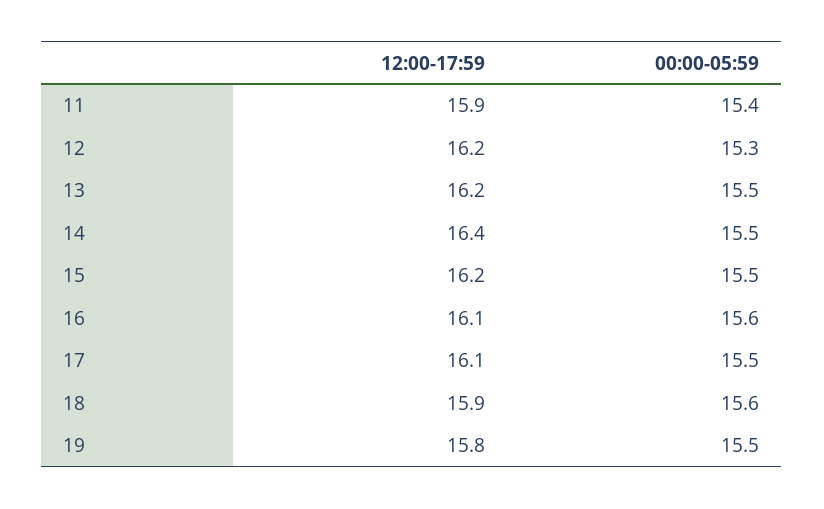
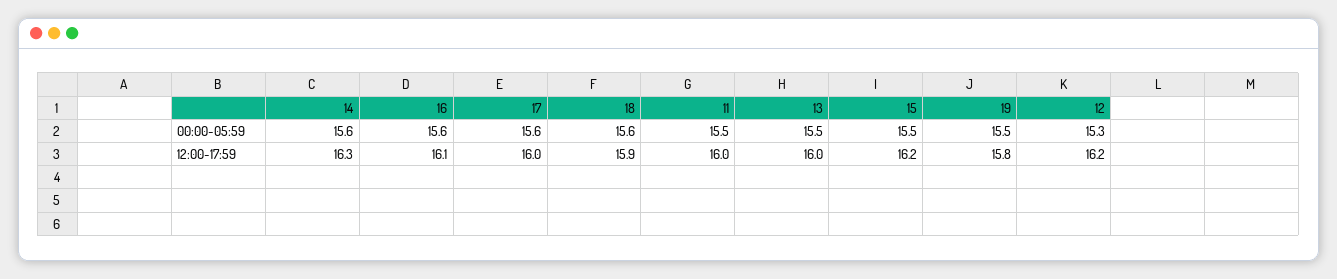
  {
    "12:00-17:59": {
-     "11": 15.9,
+     "11": 16,
      "12": 16.2,
-     "13": 16.2,
+     "13": 16,
-     "14": 16.4,
+     "14": 16.3,
      "15": 16.2,
      "16": 16.1,
-     "17": 16.1,
+     "17": 16,
      "18": 15.9,
      "19": 15.8
    },
    "00:00-05:59": {
-     "11": 15.4,
+     "11": 15.5,
      "12": 15.3,
      "13": 15.5,
-     "14": 15.5,
+     "14": 15.6,
      "15": 15.5,
      "16": 15.6,
-     "17": 15.5,
+     "17": 15.6,
      "18": 15.6,
      "19": 15.5
    }
  }

